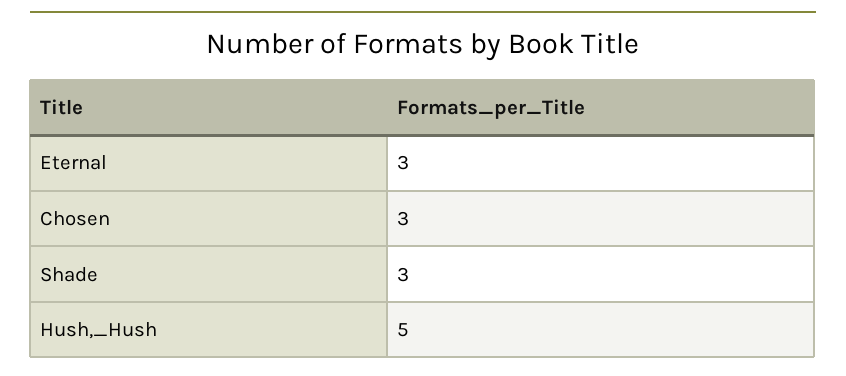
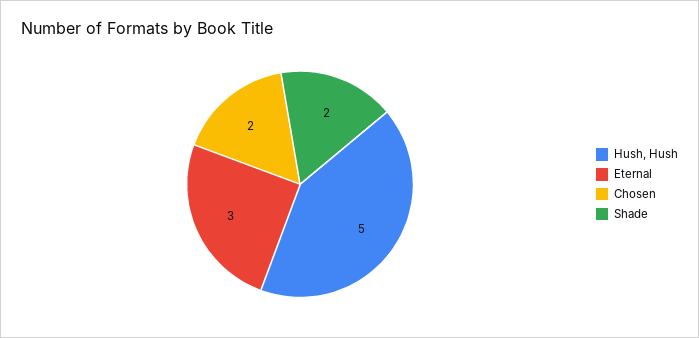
  {
    "Eternal": 3,
-   "Chosen": 3,
+   "Chosen": 2,
-   "Shade": 3,
+   "Shade": 2,
    "Hush,_Hush": 5
  }

